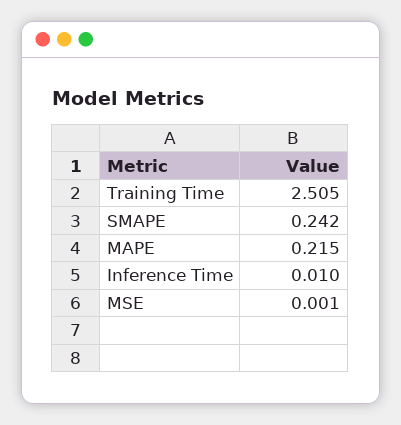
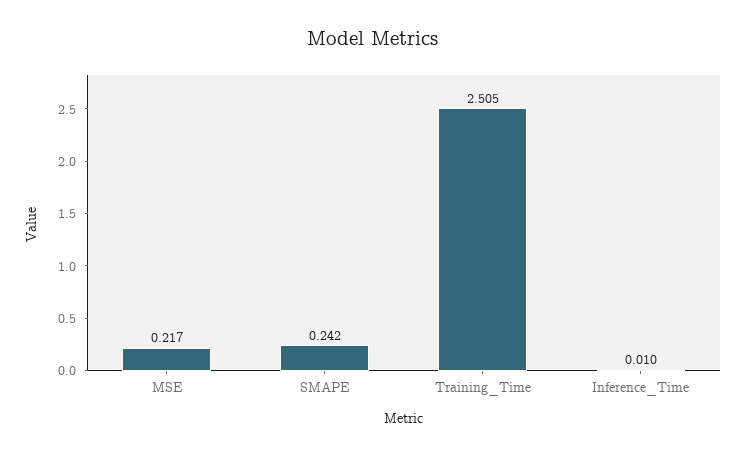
  {
    "Training Time": 2.505,
    "SMAPE": 0.242,
-   "MAPE": 0.215,
    "Inference Time": 0.01,
-   "MSE": 0.001
+   "MSE": 0.217
  }

